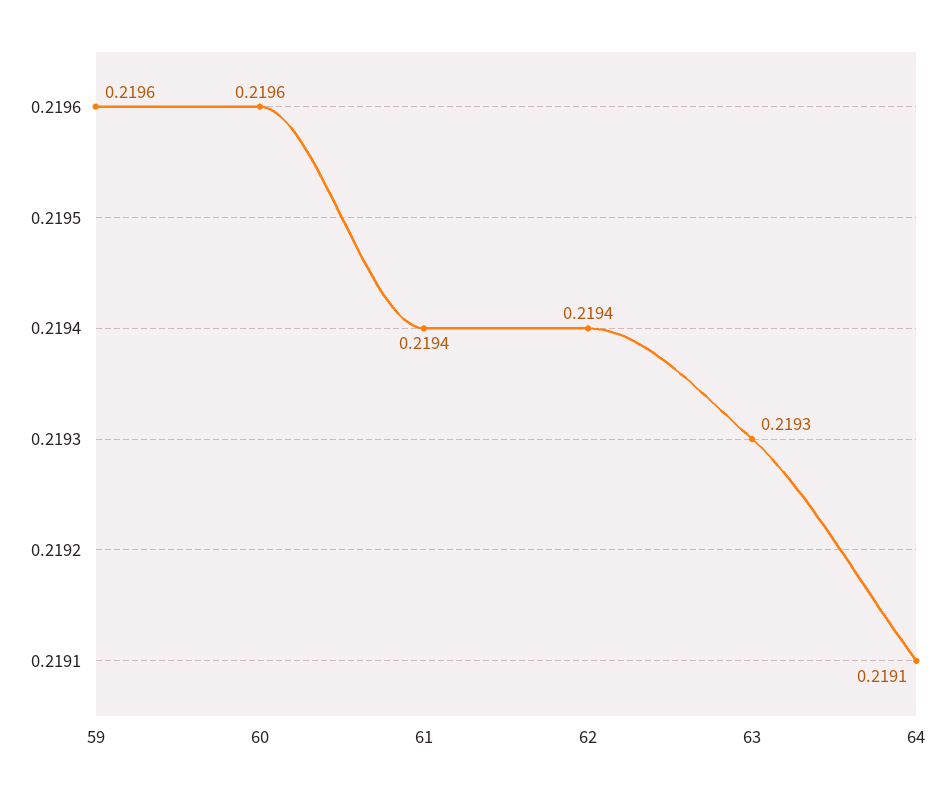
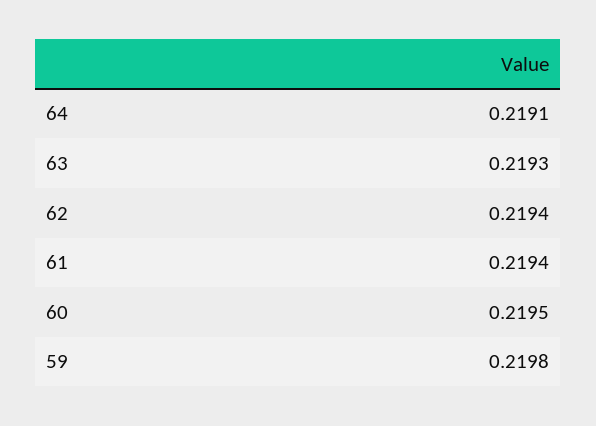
  {
-   "59": 0.2196,
+   "59": 0.2198,
-   "60": 0.2196,
+   "60": 0.2195,
    "61": 0.2194,
    "62": 0.2194,
    "63": 0.2193,
    "64": 0.2191
  }

